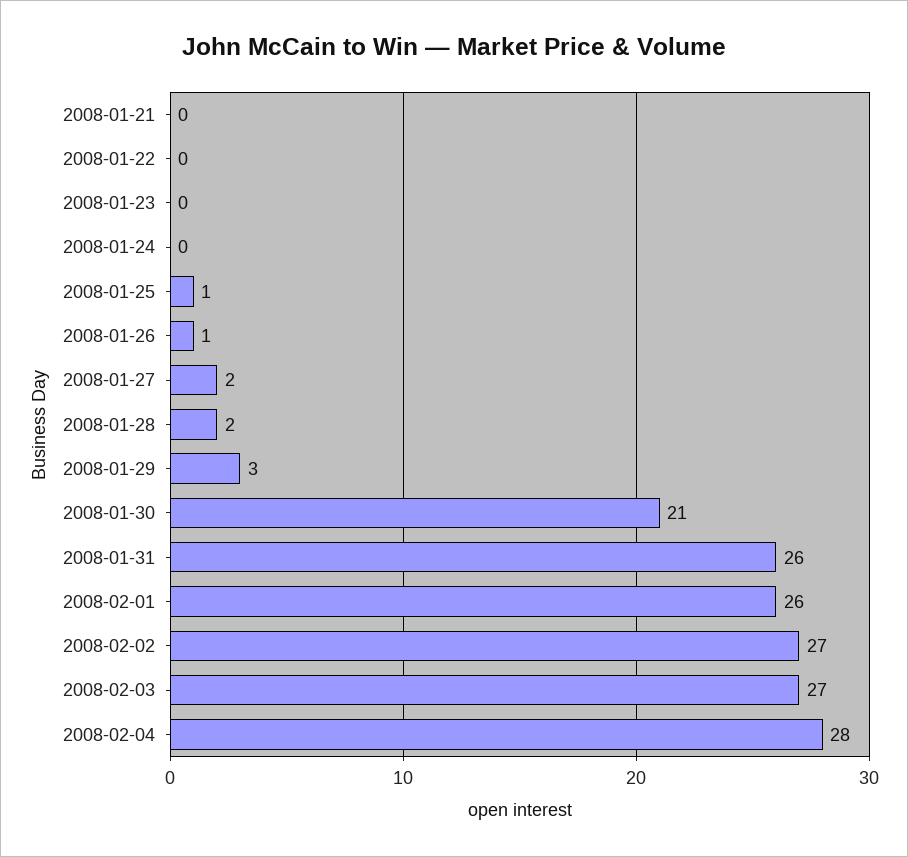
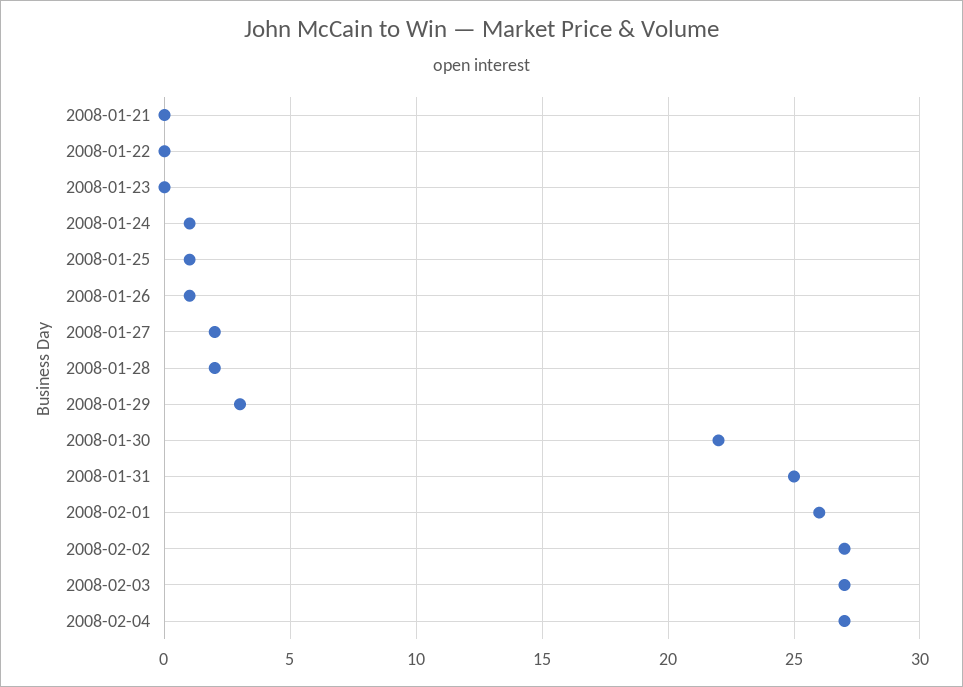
  {
    "2008-01-21": 0,
    "2008-01-22": 0,
    "2008-01-23": 0,
-   "2008-01-24": 0,
+   "2008-01-24": 1,
    "2008-01-25": 1,
    "2008-01-26": 1,
    "2008-01-27": 2,
    "2008-01-28": 2,
    "2008-01-29": 3,
-   "2008-01-30": 21,
+   "2008-01-30": 22,
-   "2008-01-31": 26,
+   "2008-01-31": 25,
    "2008-02-01": 26,
    "2008-02-02": 27,
    "2008-02-03": 27,
-   "2008-02-04": 28
+   "2008-02-04": 27
  }

